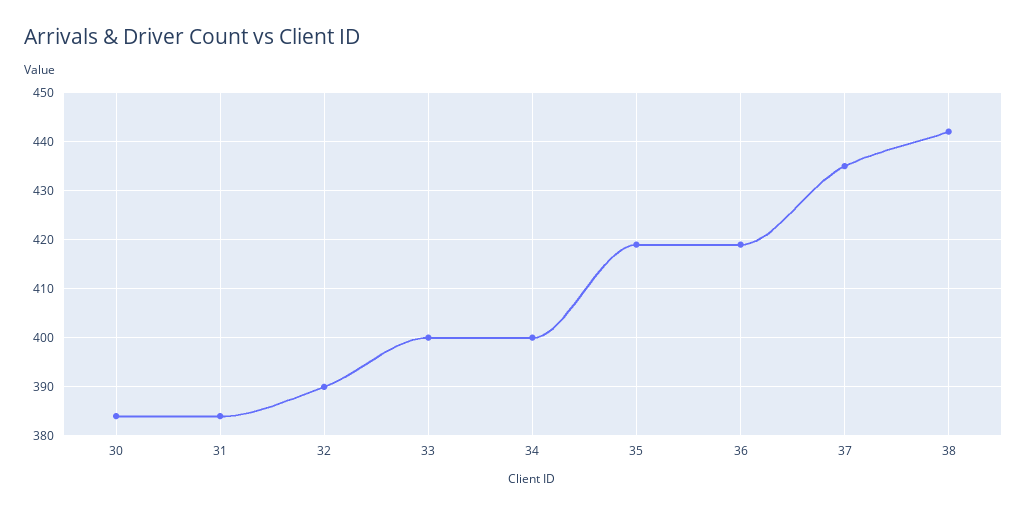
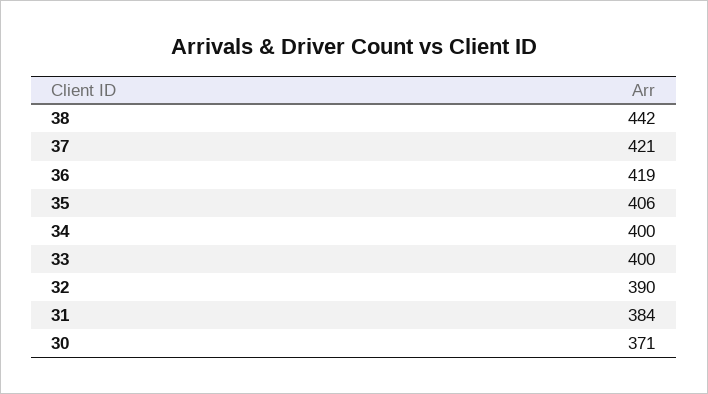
  {
-   "30": 385,
+   "30": 371,
    "31": 384,
    "32": 390,
    "33": 400,
    "34": 400,
-   "35": 420,
+   "35": 406,
    "36": 419,
-   "37": 435,
+   "37": 421,
    "38": 442
  }

